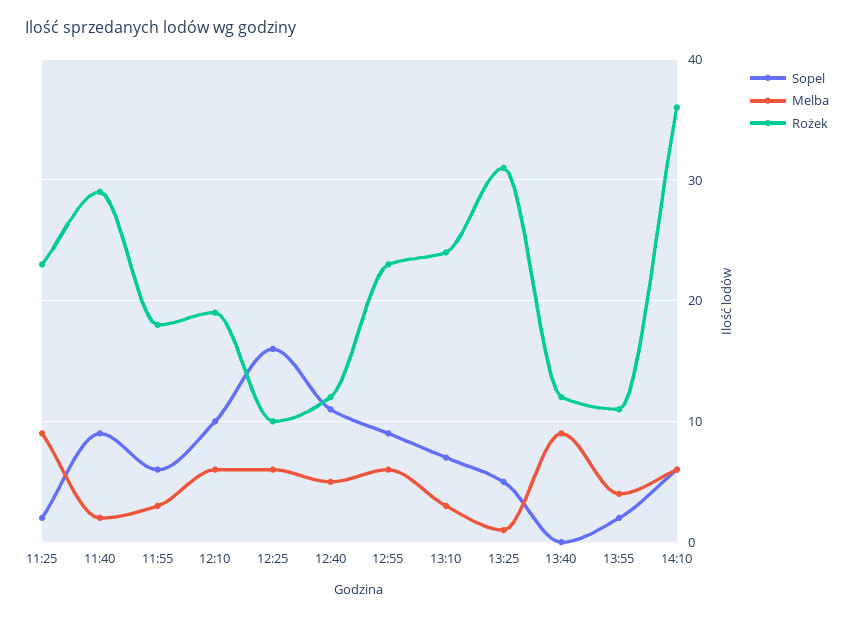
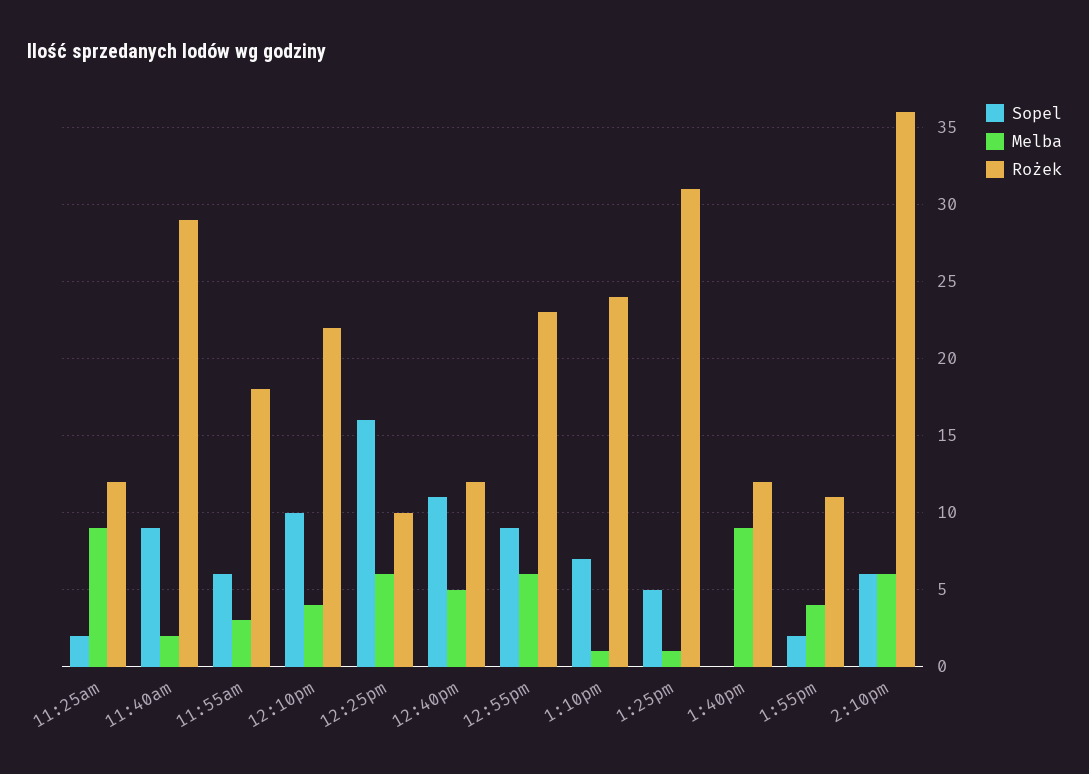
  {
    "Sopel": {
      "11:25": 2,
      "11:40": 9,
      "11:55": 6,
      "12:10": 10,
      "12:25": 16,
      "12:40": 11,
      "12:55": 9,
      "13:10": 7,
      "13:25": 5,
      "13:40": 0,
      "13:55": 2,
      "14:10": 6
    },
    "Melba": {
      "11:25": 9,
      "11:40": 2,
      "11:55": 3,
-     "12:10": 6,
+     "12:10": 4,
      "12:25": 6,
      "12:40": 5,
      "12:55": 6,
-     "13:10": 3,
+     "13:10": 1,
      "13:25": 1,
      "13:40": 9,
      "13:55": 4,
      "14:10": 6
    },
    "Rożek": {
-     "11:25": 23,
+     "11:25": 12,
      "11:40": 29,
      "11:55": 18,
-     "12:10": 19,
+     "12:10": 22,
      "12:25": 10,
      "12:40": 12,
      "12:55": 23,
      "13:10": 24,
      "13:25": 31,
      "13:40": 12,
      "13:55": 11,
      "14:10": 36
    }
  }

